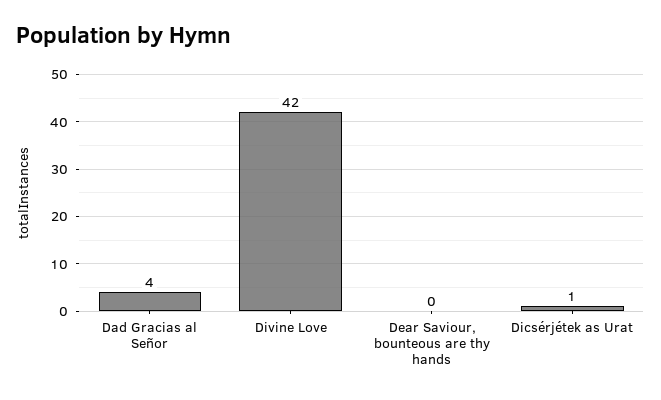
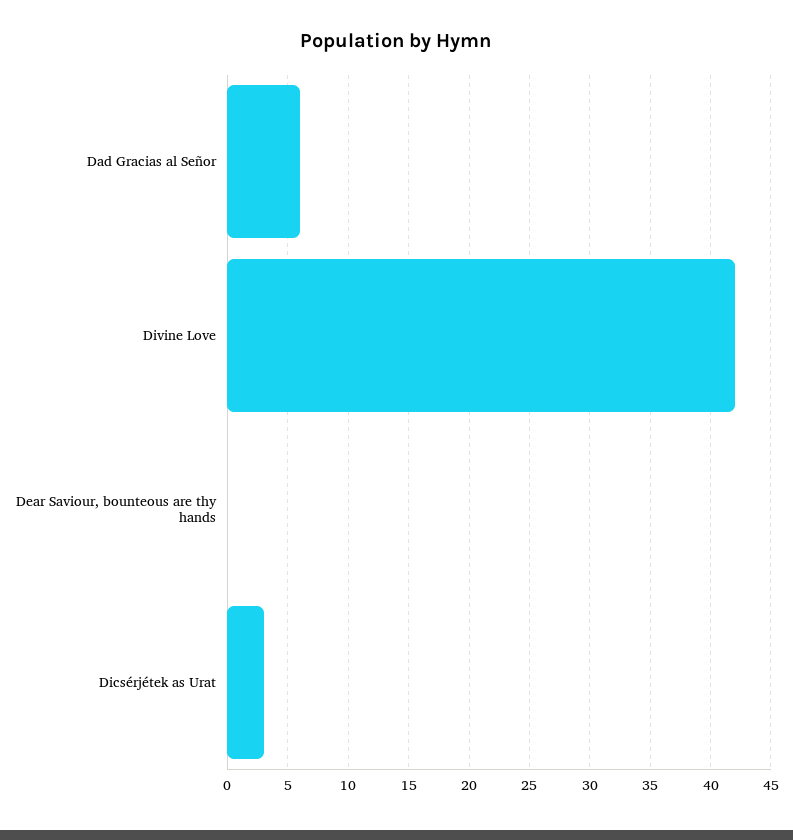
  {
-   "Dad Gracias al Señor": 4,
+   "Dad Gracias al Señor": 6,
    "Divine Love": 42,
    "Dear Saviour, bounteous are thy hands": 0,
-   "Dicsérjétek as Urat": 1
+   "Dicsérjétek as Urat": 3
  }

